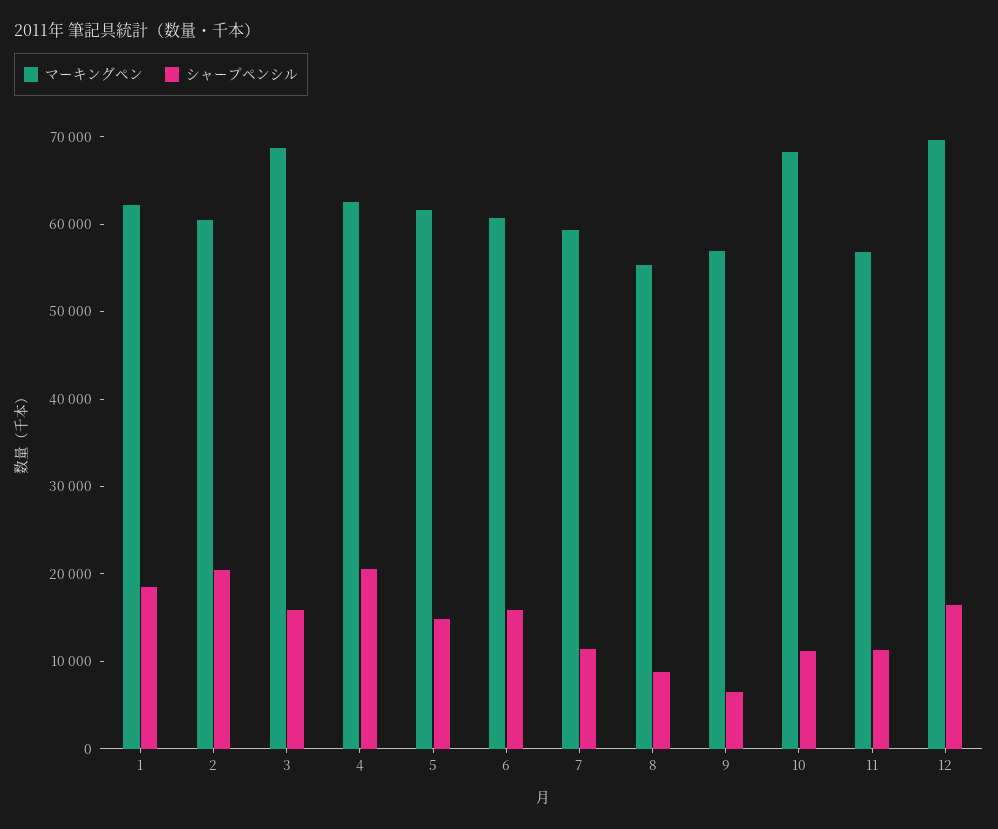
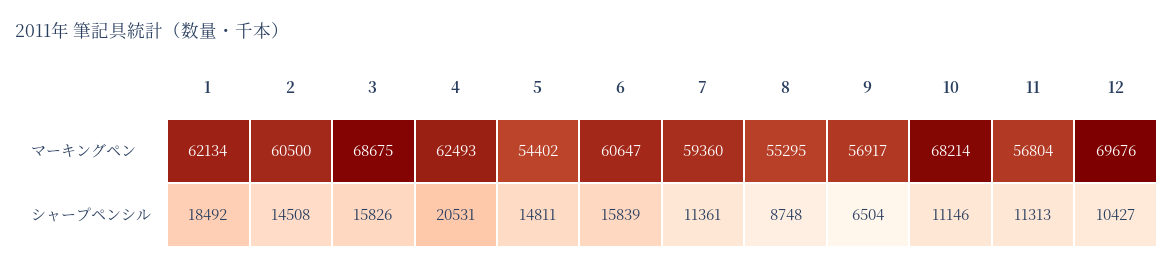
  {
    "マーキングペン": {
      "1": 62134,
      "2": 60500,
      "3": 68675,
      "4": 62493,
-     "5": 62000,
+     "5": 54402,
      "6": 60647,
      "7": 59360,
      "8": 55295,
      "9": 56917,
      "10": 68214,
      "11": 56804,
      "12": 69676
    },
    "シャープペンシル": {
      "1": 18492,
-     "2": 20000,
+     "2": 14508,
      "3": 15826,
      "4": 20531,
      "5": 14811,
      "6": 15839,
      "7": 11361,
      "8": 8748,
      "9": 6504,
      "10": 11146,
      "11": 11313,
-     "12": 16000
+     "12": 10427
    }
  }

